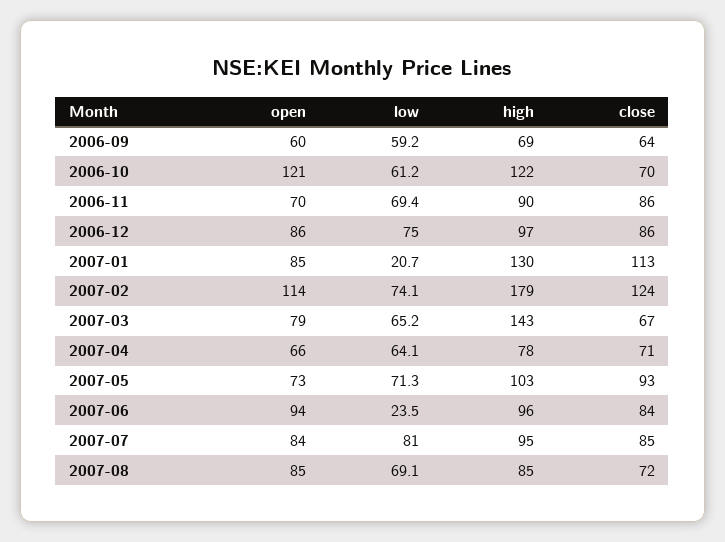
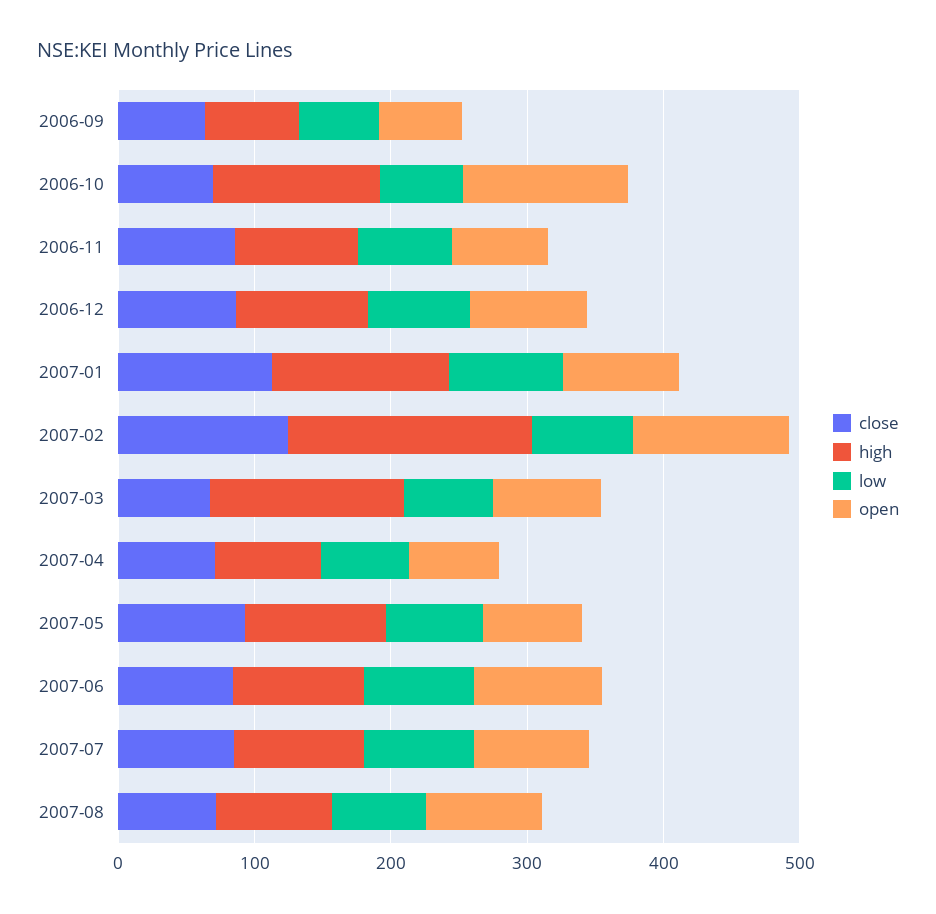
  {
    "open": {
      "2006-09": 60,
      "2006-10": 121,
      "2006-11": 70,
      "2006-12": 86,
      "2007-01": 85,
      "2007-02": 114,
      "2007-03": 79,
      "2007-04": 66,
      "2007-05": 73,
      "2007-06": 94,
      "2007-07": 84,
      "2007-08": 85
    },
    "low": {
      "2006-09": 59.2,
      "2006-10": 61.2,
      "2006-11": 69.4,
      "2006-12": 75,
-     "2007-01": 20.7,
+     "2007-01": 80,
      "2007-02": 74.1,
      "2007-03": 65.2,
      "2007-04": 64.1,
      "2007-05": 71.3,
-     "2007-06": 23.5,
+     "2007-06": 80,
      "2007-07": 81,
      "2007-08": 69.1
    },
    "high": {
      "2006-09": 69,
      "2006-10": 122,
      "2006-11": 90,
      "2006-12": 97,
      "2007-01": 130,
      "2007-02": 179,
      "2007-03": 143,
      "2007-04": 78,
      "2007-05": 103,
      "2007-06": 96,
      "2007-07": 95,
      "2007-08": 85
    },
    "close": {
      "2006-09": 64,
      "2006-10": 70,
      "2006-11": 86,
      "2006-12": 86,
      "2007-01": 113,
      "2007-02": 124,
      "2007-03": 67,
      "2007-04": 71,
      "2007-05": 93,
      "2007-06": 84,
      "2007-07": 85,
      "2007-08": 72
    }
  }

